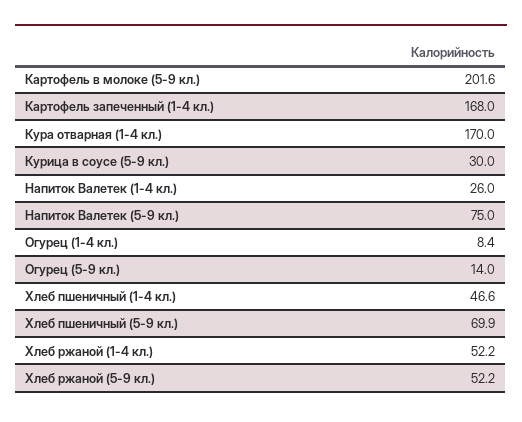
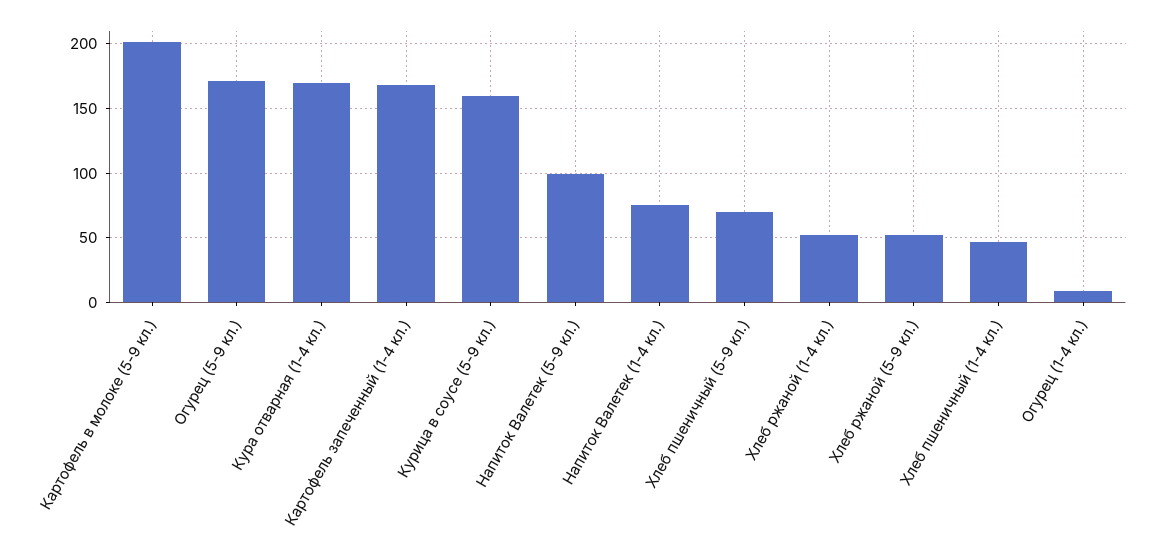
  {
    "Картофель в молоке (5-9 кл.)": 201.6,
    "Картофель запеченный (1-4 кл.)": 168,
    "Кура отварная (1-4 кл.)": 170,
-   "Курица в соусе (5-9 кл.)": 30,
+   "Курица в соусе (5-9 кл.)": 160,
-   "Напиток Валетек (1-4 кл.)": 26,
+   "Напиток Валетек (1-4 кл.)": 75,
-   "Напиток Валетек (5-9 кл.)": 75,
+   "Напиток Валетек (5-9 кл.)": 100,
    "Огурец (1-4 кл.)": 8.4,
-   "Огурец (5-9 кл.)": 14,
+   "Огурец (5-9 кл.)": 170,
    "Хлеб пшеничный (1-4 кл.)": 46.6,
    "Хлеб пшеничный (5-9 кл.)": 69.9,
    "Хлеб ржаной (1-4 кл.)": 52.2,
    "Хлеб ржаной (5-9 кл.)": 52.2
  }

